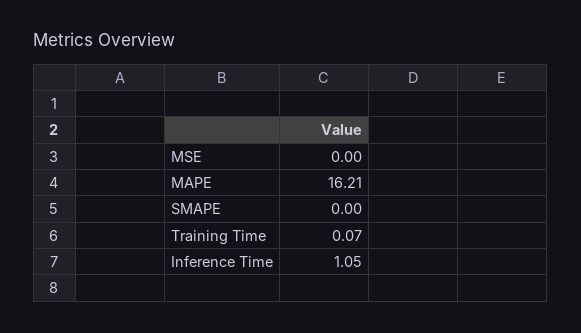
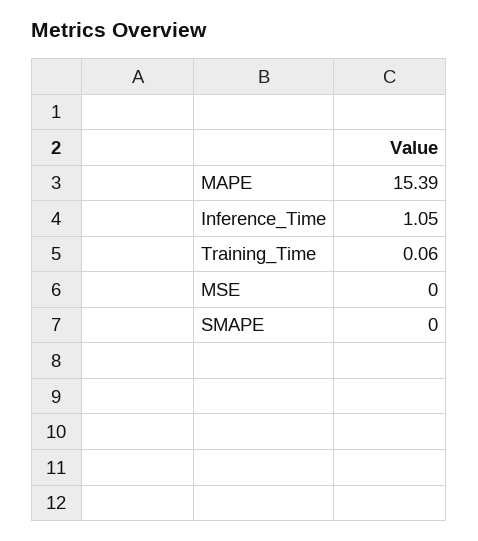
  {
    "MSE": 0,
-   "MAPE": 16.21,
+   "MAPE": 15.39,
    "SMAPE": 0,
-   "Training Time": 0.07,
+   "Training Time": 0.06,
    "Inference Time": 1.05
  }

